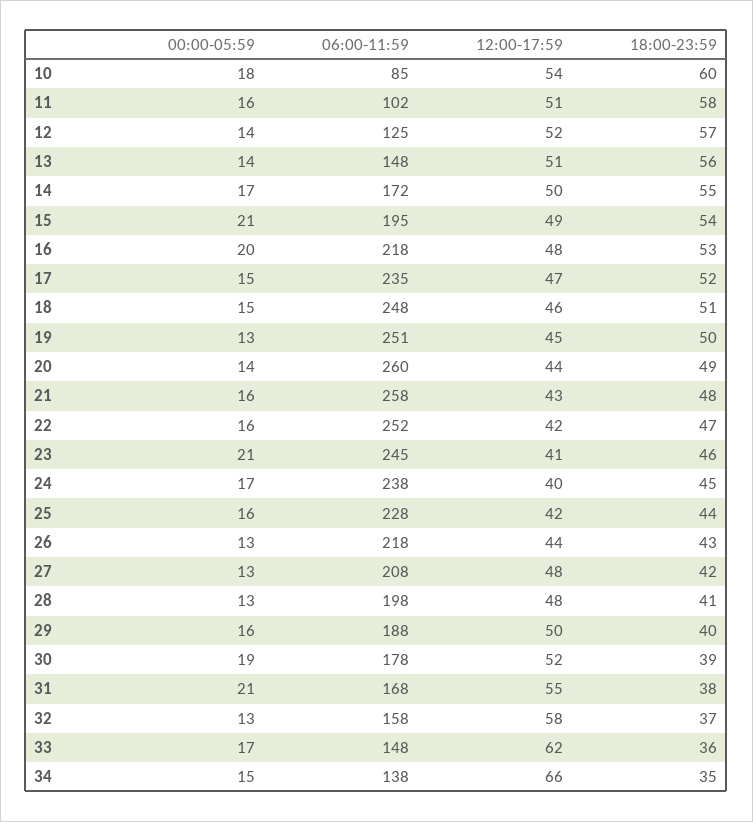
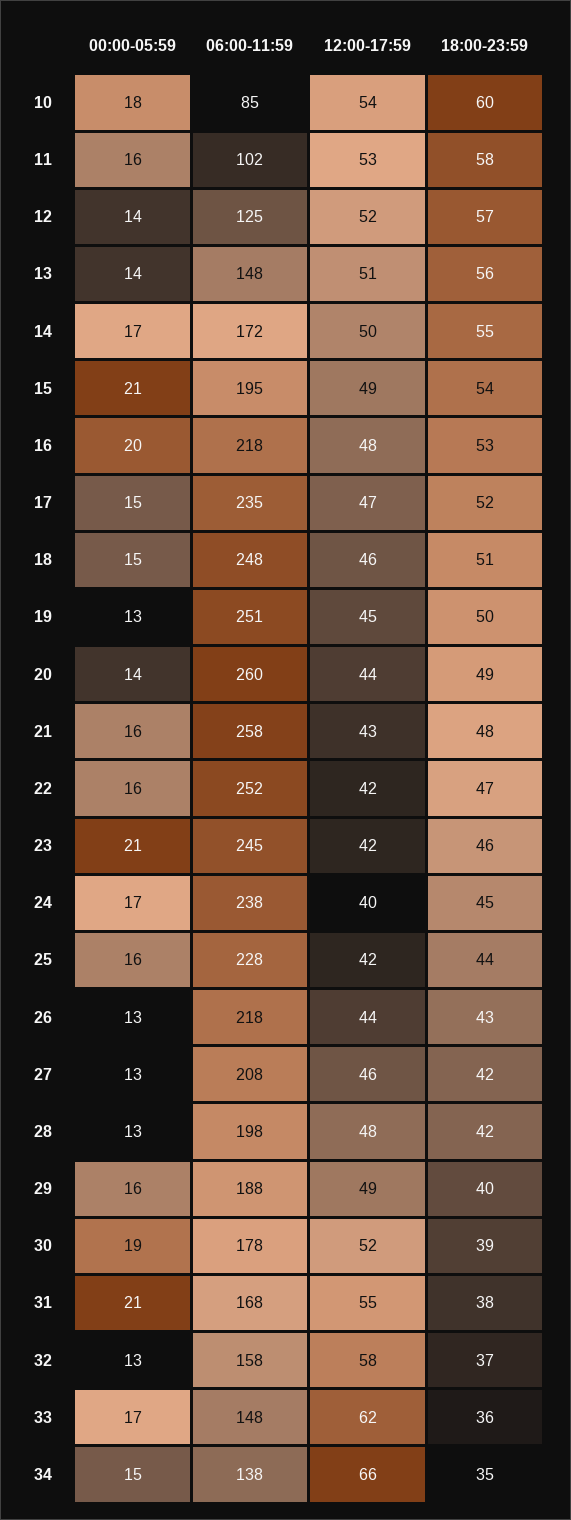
  {
    "00:00-05:59": {
      "10": 18,
      "11": 16,
      "12": 14,
      "13": 14,
      "14": 17,
      "15": 21,
      "16": 20,
      "17": 15,
      "18": 15,
      "19": 13,
      "20": 14,
      "21": 16,
      "22": 16,
      "23": 21,
      "24": 17,
      "25": 16,
      "26": 13,
      "27": 13,
      "28": 13,
      "29": 16,
      "30": 19,
      "31": 21,
      "32": 13,
      "33": 17,
      "34": 15
    },
    "06:00-11:59": {
      "10": 85,
      "11": 102,
      "12": 125,
      "13": 148,
      "14": 172,
      "15": 195,
      "16": 218,
      "17": 235,
      "18": 248,
      "19": 251,
      "20": 260,
      "21": 258,
      "22": 252,
      "23": 245,
      "24": 238,
      "25": 228,
      "26": 218,
      "27": 208,
      "28": 198,
      "29": 188,
      "30": 178,
      "31": 168,
      "32": 158,
      "33": 148,
      "34": 138
    },
    "12:00-17:59": {
      "10": 54,
-     "11": 51,
+     "11": 53,
      "12": 52,
      "13": 51,
      "14": 50,
      "15": 49,
      "16": 48,
      "17": 47,
      "18": 46,
      "19": 45,
      "20": 44,
      "21": 43,
      "22": 42,
-     "23": 41,
+     "23": 42,
      "24": 40,
      "25": 42,
      "26": 44,
-     "27": 48,
+     "27": 46,
      "28": 48,
-     "29": 50,
+     "29": 49,
      "30": 52,
      "31": 55,
      "32": 58,
      "33": 62,
      "34": 66
    },
    "18:00-23:59": {
      "10": 60,
      "11": 58,
      "12": 57,
      "13": 56,
      "14": 55,
      "15": 54,
      "16": 53,
      "17": 52,
      "18": 51,
      "19": 50,
      "20": 49,
      "21": 48,
      "22": 47,
      "23": 46,
      "24": 45,
      "25": 44,
      "26": 43,
      "27": 42,
-     "28": 41,
+     "28": 42,
      "29": 40,
      "30": 39,
      "31": 38,
      "32": 37,
      "33": 36,
      "34": 35
    }
  }

